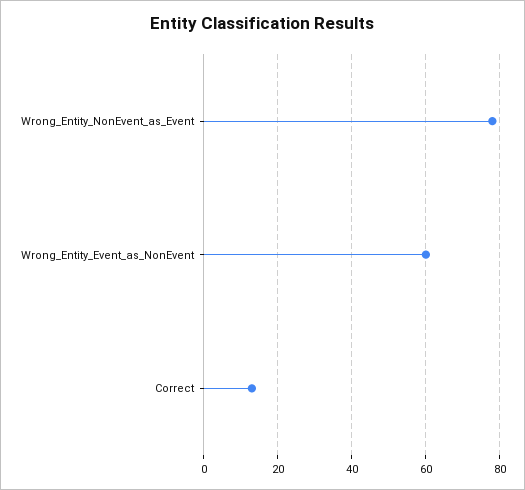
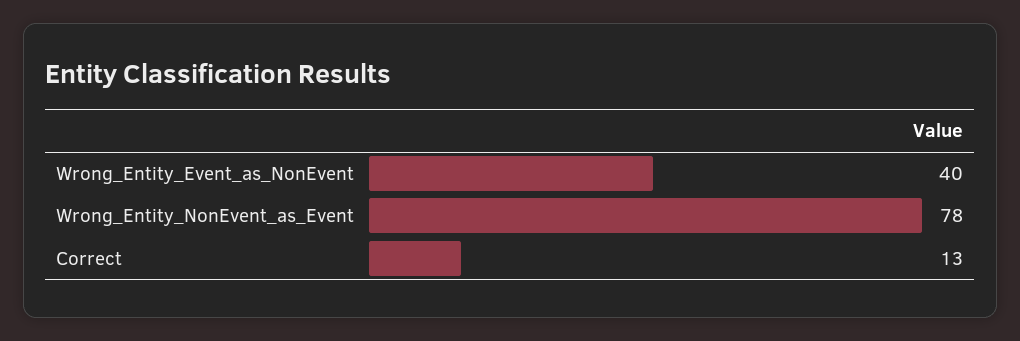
  {
    "Wrong_Entity_NonEvent_as_Event": 78,
-   "Wrong_Entity_Event_as_NonEvent": 60,
+   "Wrong_Entity_Event_as_NonEvent": 40,
    "Correct": 13
  }

